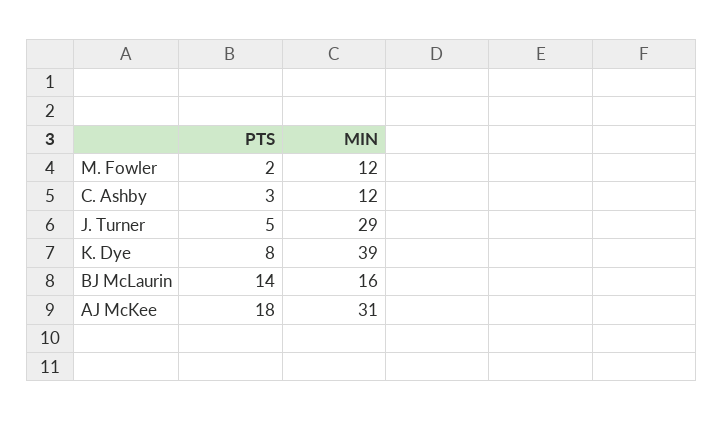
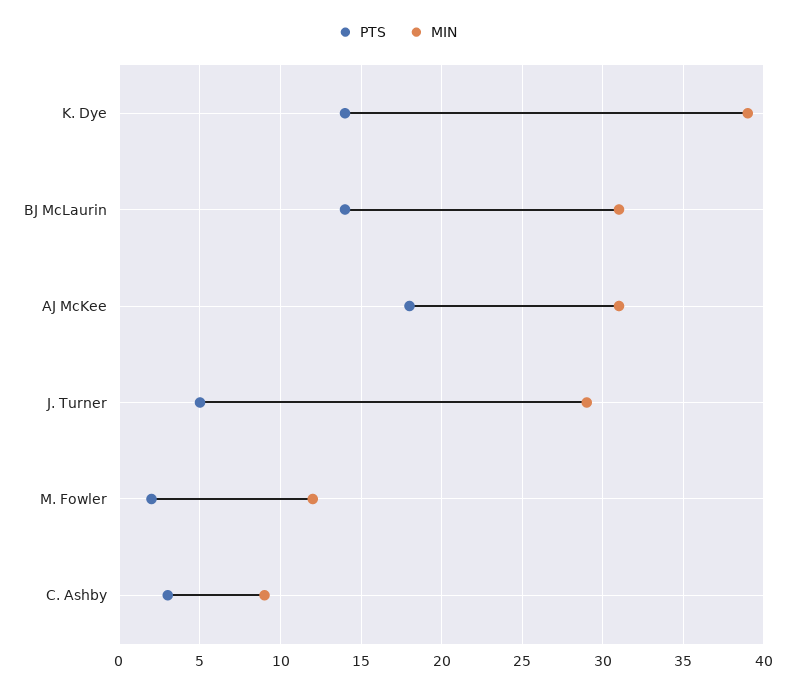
  {
    "PTS": {
      "M. Fowler": 2,
      "C. Ashby": 3,
      "J. Turner": 5,
-     "K. Dye": 8,
+     "K. Dye": 14,
      "BJ McLaurin": 14,
      "AJ McKee": 18
    },
    "MIN": {
      "M. Fowler": 12,
-     "C. Ashby": 12,
+     "C. Ashby": 9,
      "J. Turner": 29,
      "K. Dye": 39,
-     "BJ McLaurin": 16,
+     "BJ McLaurin": 31,
      "AJ McKee": 31
    }
  }

